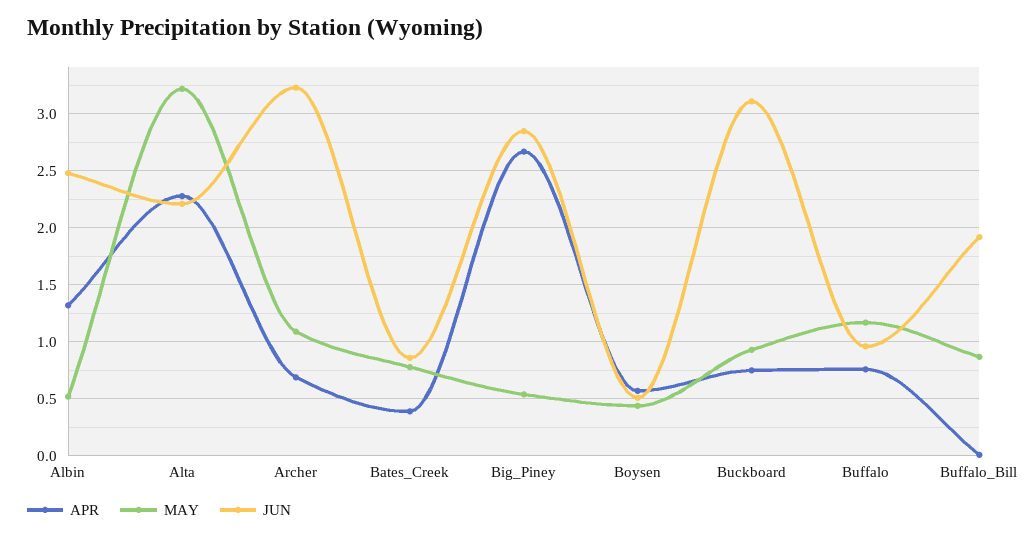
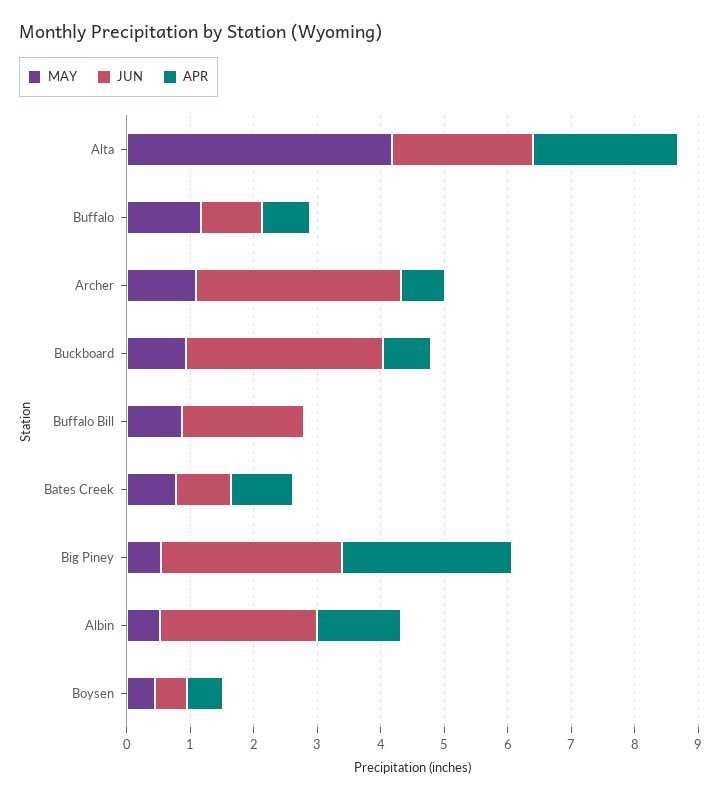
  {
    "APR": {
      "Albin": 1.3,
      "Alta": 2.3,
      "Archer": 0.7,
-     "Bates_Creek": 0.4,
+     "Bates_Creek": 1,
      "Big_Piney": 2.7,
      "Boysen": 0.6,
      "Buckboard": 0.8,
      "Buffalo": 0.8,
      "Buffalo_Bill": 0
    },
    "MAY": {
      "Albin": 0.5,
-     "Alta": 3.2,
+     "Alta": 4.2,
      "Archer": 1.1,
      "Bates_Creek": 0.8,
      "Big_Piney": 0.5,
      "Boysen": 0.4,
      "Buckboard": 0.9,
      "Buffalo": 1.2,
      "Buffalo_Bill": 0.9
    },
    "JUN": {
      "Albin": 2.5,
      "Alta": 2.2,
      "Archer": 3.2,
      "Bates_Creek": 0.9,
      "Big_Piney": 2.9,
      "Boysen": 0.5,
      "Buckboard": 3.1,
      "Buffalo": 1,
      "Buffalo_Bill": 1.9
    }
  }

